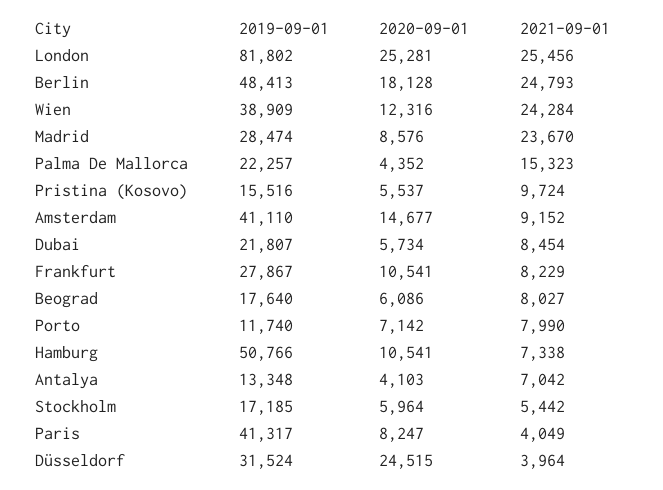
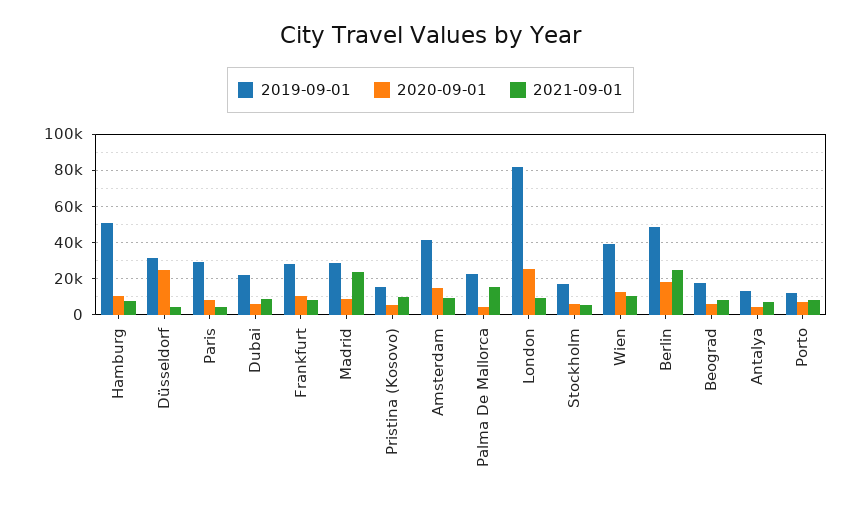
  {
    "2019-09-01": {
      "London": 81802,
      "Berlin": 48413,
      "Wien": 38909,
      "Madrid": 28474,
      "Palma De Mallorca": 22257,
      "Pristina (Kosovo)": 15516,
      "Amsterdam": 41110,
      "Dubai": 21807,
      "Frankfurt": 27867,
      "Beograd": 17640,
      "Porto": 11740,
      "Hamburg": 50766,
      "Antalya": 13348,
      "Stockholm": 17185,
-     "Paris": 41317,
+     "Paris": 30000,
      "Düsseldorf": 31524
    },
    "2020-09-01": {
      "London": 25281,
      "Berlin": 18128,
      "Wien": 12316,
      "Madrid": 8576,
      "Palma De Mallorca": 4352,
      "Pristina (Kosovo)": 5537,
      "Amsterdam": 14677,
      "Dubai": 5734,
      "Frankfurt": 10541,
      "Beograd": 6086,
      "Porto": 7142,
      "Hamburg": 10541,
      "Antalya": 4103,
      "Stockholm": 5964,
      "Paris": 8247,
      "Düsseldorf": 24515
    },
    "2021-09-01": {
-     "London": 25456,
+     "London": 10000,
      "Berlin": 24793,
-     "Wien": 24284,
+     "Wien": 10000,
      "Madrid": 23670,
      "Palma De Mallorca": 15323,
      "Pristina (Kosovo)": 9724,
      "Amsterdam": 9152,
      "Dubai": 8454,
      "Frankfurt": 8229,
      "Beograd": 8027,
      "Porto": 7990,
      "Hamburg": 7338,
      "Antalya": 7042,
      "Stockholm": 5442,
      "Paris": 4049,
      "Düsseldorf": 3964
    }
  }

